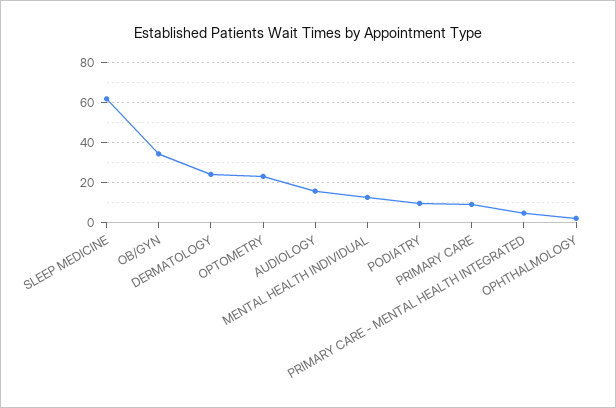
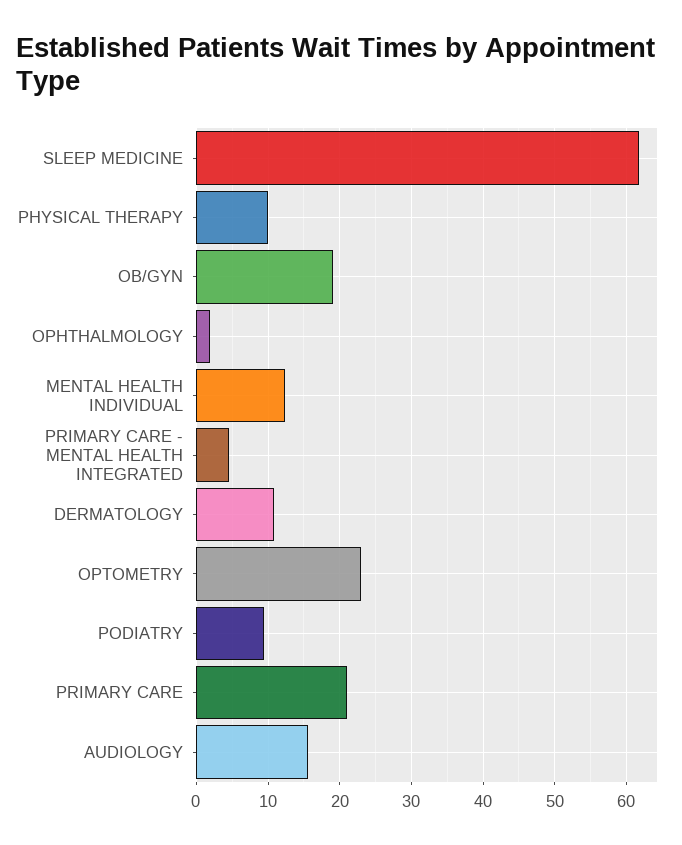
  {
    "SLEEP MEDICINE": 62,
-   "OB/GYN": 35,
+   "OB/GYN": 19,
-   "DERMATOLOGY": 25,
+   "DERMATOLOGY": 11,
    "OPTOMETRY": 23,
    "AUDIOLOGY": 16,
    "MENTAL HEALTH INDIVIDUAL": 12,
    "PODIATRY": 9,
-   "PRIMARY CARE": 10,
+   "PRIMARY CARE": 21,
    "PRIMARY CARE - MENTAL HEALTH INTEGRATED": 5,
-   "OPHTHALMOLOGY": 2
+   "OPHTHALMOLOGY": 2,
+   "PHYSICAL THERAPY": 10
  }

